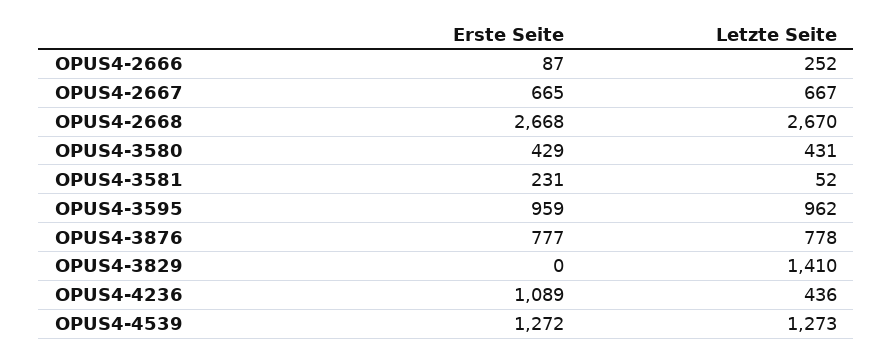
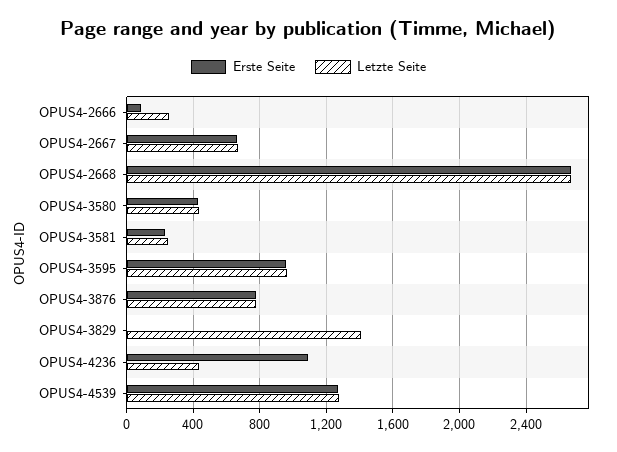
  {
    "Erste Seite": {
      "OPUS4-2666": 87,
      "OPUS4-2667": 665,
      "OPUS4-2668": 2668,
      "OPUS4-3580": 429,
      "OPUS4-3581": 231,
      "OPUS4-3595": 959,
      "OPUS4-3876": 777,
      "OPUS4-3829": 0,
      "OPUS4-4236": 1089,
      "OPUS4-4539": 1272
    },
    "Letzte Seite": {
      "OPUS4-2666": 252,
      "OPUS4-2667": 667,
      "OPUS4-2668": 2670,
      "OPUS4-3580": 431,
-     "OPUS4-3581": 52,
+     "OPUS4-3581": 250,
      "OPUS4-3595": 962,
      "OPUS4-3876": 778,
      "OPUS4-3829": 1410,
      "OPUS4-4236": 436,
      "OPUS4-4539": 1273
    }
  }

